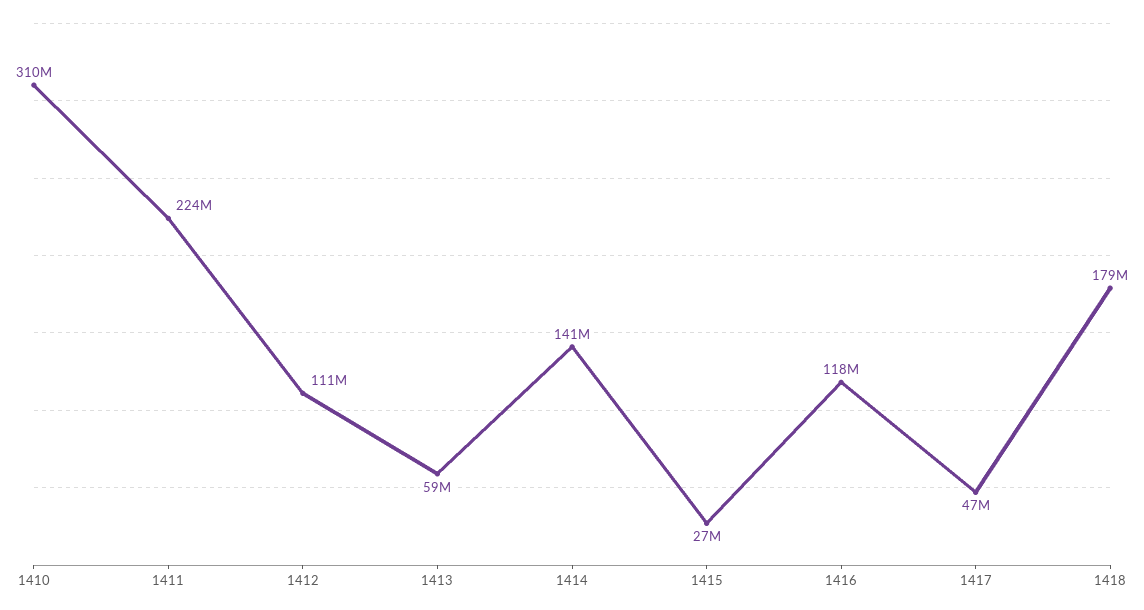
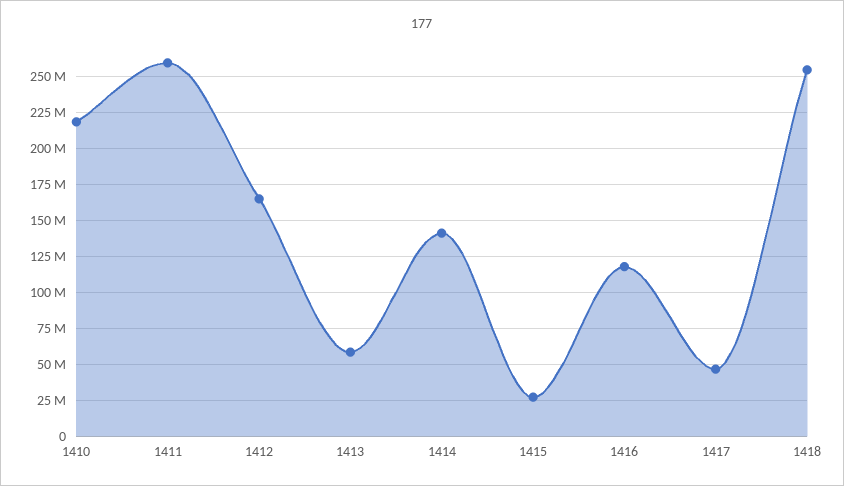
  {
-   "1410": 310000000,
+   "1410": 220000000,
-   "1411": 224000000,
+   "1411": 260000000,
-   "1412": 111000000,
+   "1412": 165000000,
    "1413": 59000000,
    "1414": 141000000,
    "1415": 27000000,
    "1416": 118000000,
    "1417": 47000000,
-   "1418": 179000000
+   "1418": 255000000
  }

